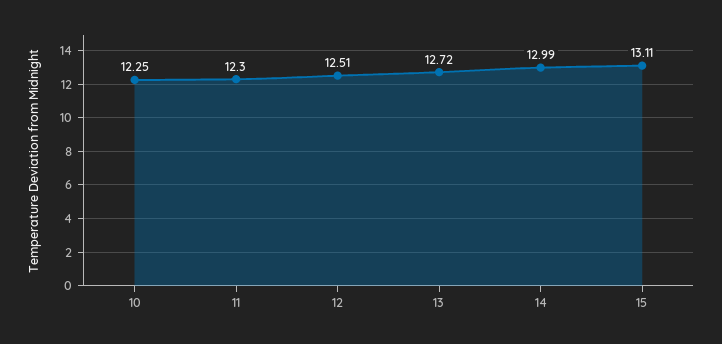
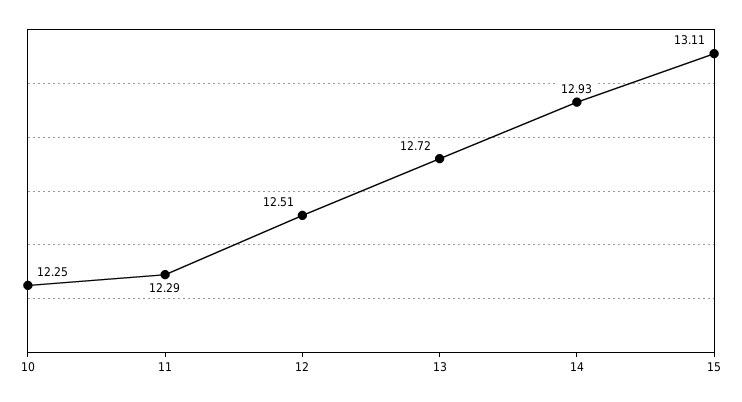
  {
    "10": 12.25,
-   "11": 12.3,
+   "11": 12.29,
    "12": 12.51,
    "13": 12.72,
-   "14": 12.99,
+   "14": 12.93,
    "15": 13.11
  }

